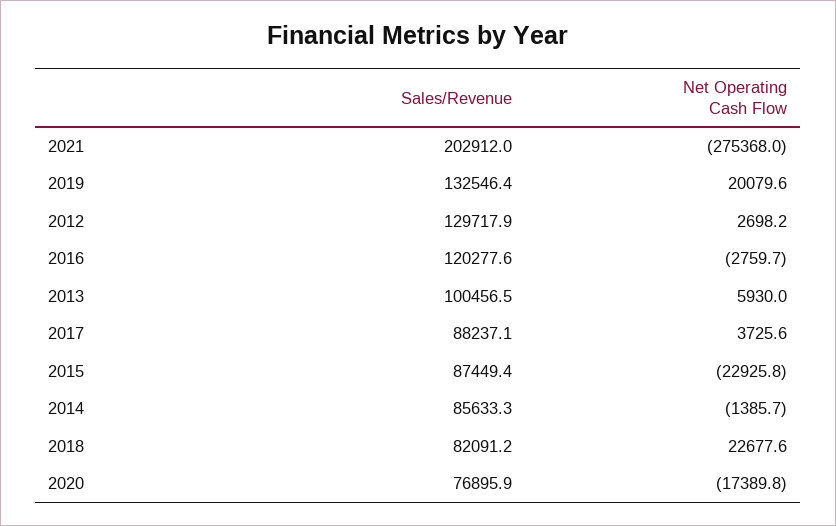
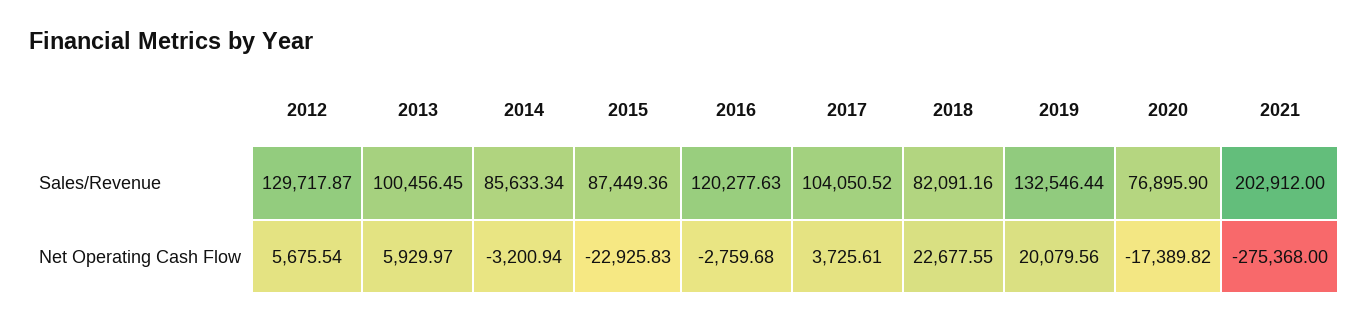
  {
    "Sales/Revenue": {
      "2021": 202912,
      "2019": 132546.44,
      "2012": 129717.87,
      "2016": 120277.63,
      "2013": 100456.45,
-     "2017": 88237.1,
+     "2017": 104050.52,
      "2015": 87449.36,
      "2014": 85633.34,
      "2018": 82091.16,
      "2020": 76895.9
    },
    "Net Operating Cash Flow": {
      "2021": -275368,
      "2019": 20079.56,
-     "2012": 2698.2,
+     "2012": 5675.54,
      "2016": -2759.68,
      "2013": 5929.97,
      "2017": 3725.61,
      "2015": -22925.83,
-     "2014": -1385.7,
+     "2014": -3200.94,
      "2018": 22677.55,
      "2020": -17389.82
    }
  }

